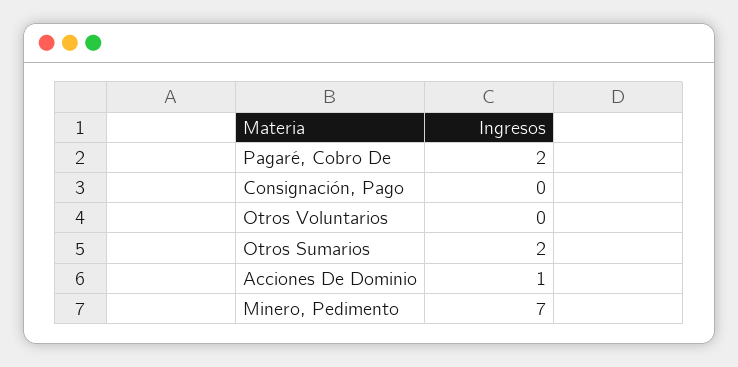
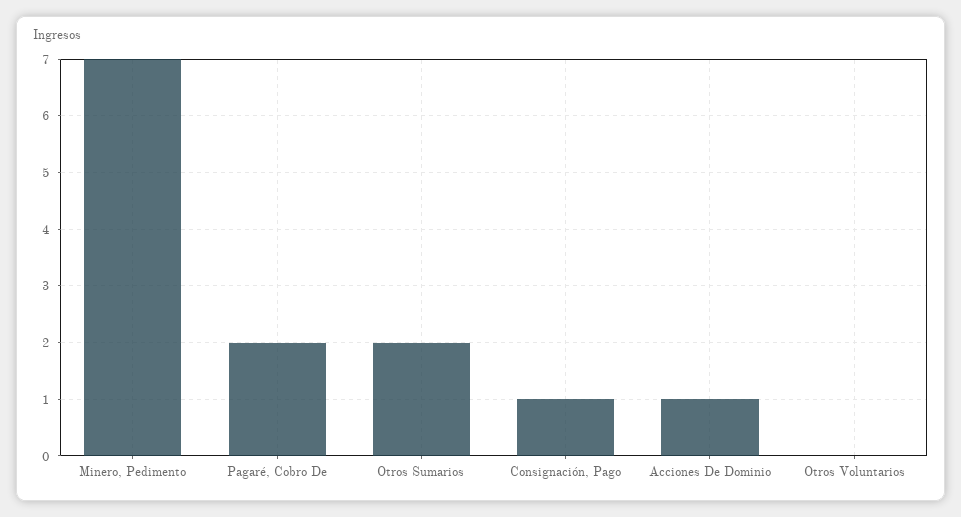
  {
    "Pagaré, Cobro De": 2,
-   "Consignación, Pago": 0,
+   "Consignación, Pago": 1,
    "Otros Voluntarios": 0,
    "Otros Sumarios": 2,
    "Acciones De Dominio": 1,
    "Minero, Pedimento": 7
  }

